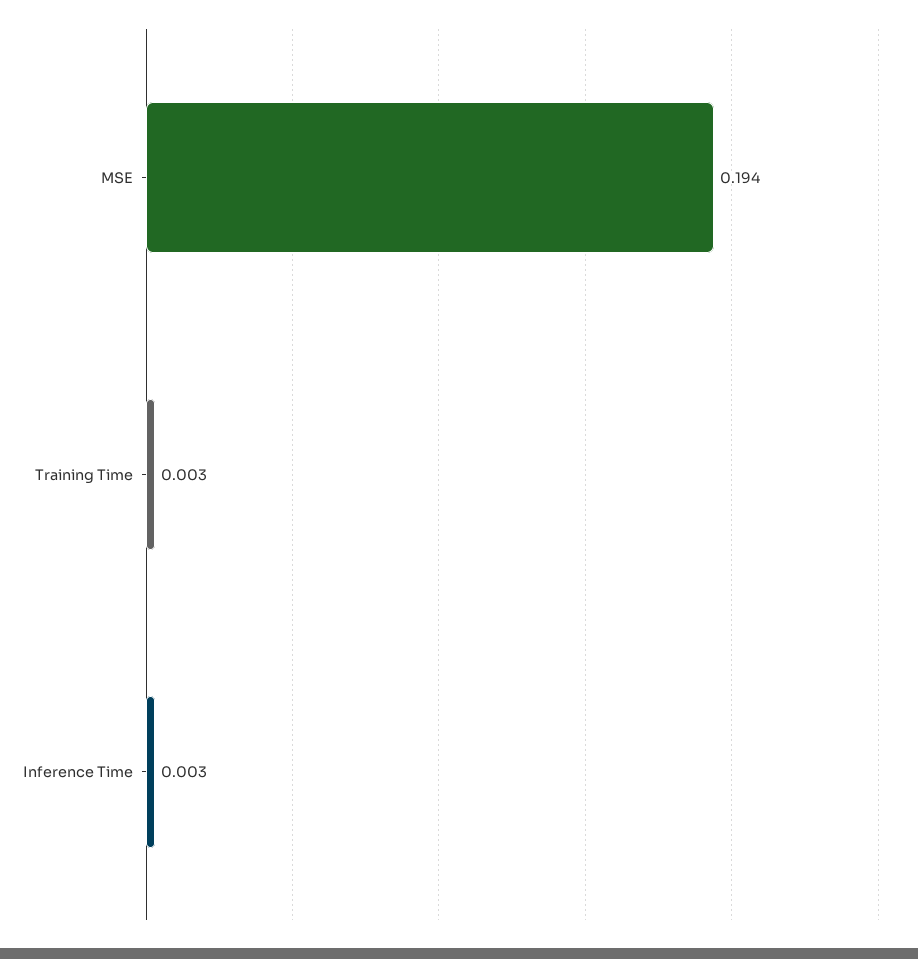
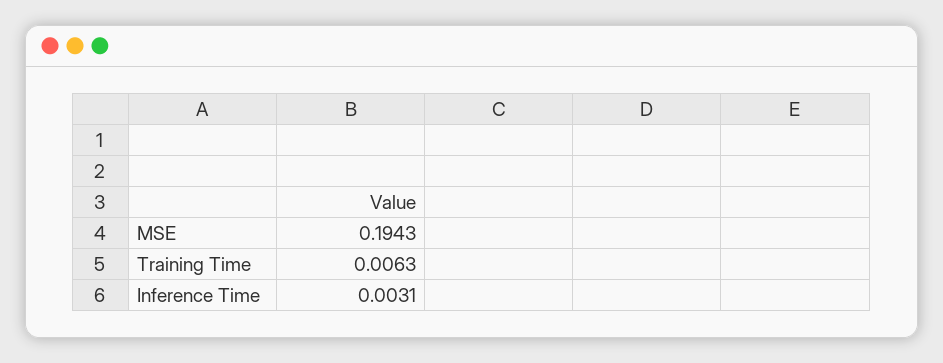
  {
    "MSE": 0.1943,
-   "Training Time": 0.003,
+   "Training Time": 0.0063,
    "Inference Time": 0.0031
  }

